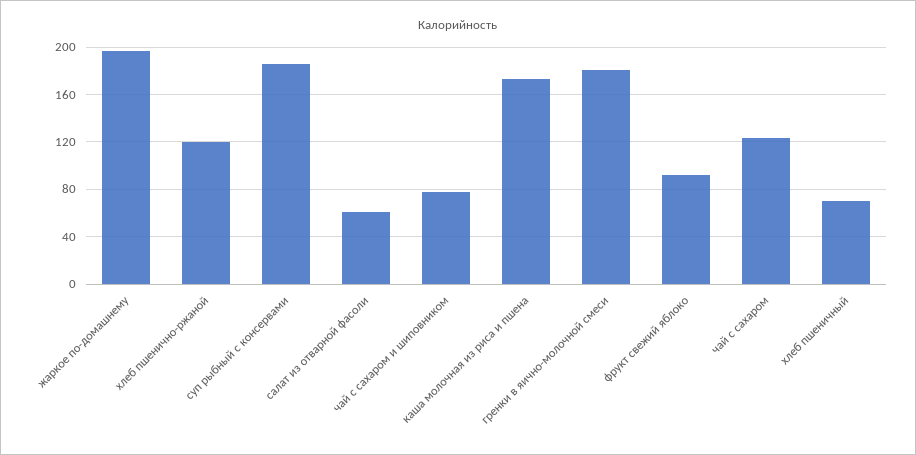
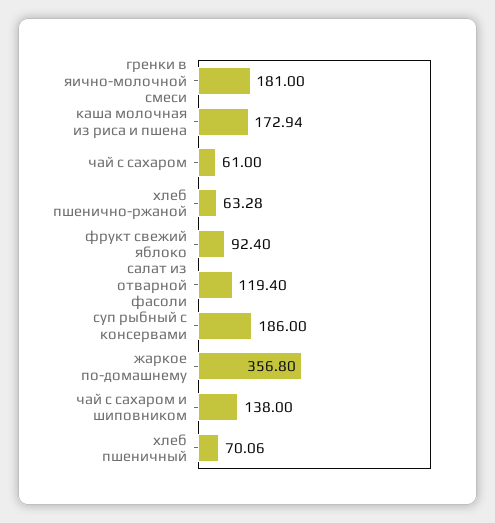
  {
-   "жаркое по-домашнему": 200,
+   "жаркое по-домашнему": 356.8,
-   "хлеб пшенично-ржаной": 120,
+   "хлеб пшенично-ржаной": 63.28,
    "суп рыбный с консервами": 186,
-   "салат из отварной фасоли": 60,
+   "салат из отварной фасоли": 119.4,
-   "чай с сахаром и шиповником": 80,
+   "чай с сахаром и шиповником": 138,
    "каша молочная из риса и пшена": 172.94,
    "гренки в яично-молочной смеси": 181,
    "фрукт свежий яблоко": 92.4,
-   "чай с сахаром": 120,
+   "чай с сахаром": 61,
    "хлеб пшеничный": 70.06
  }

